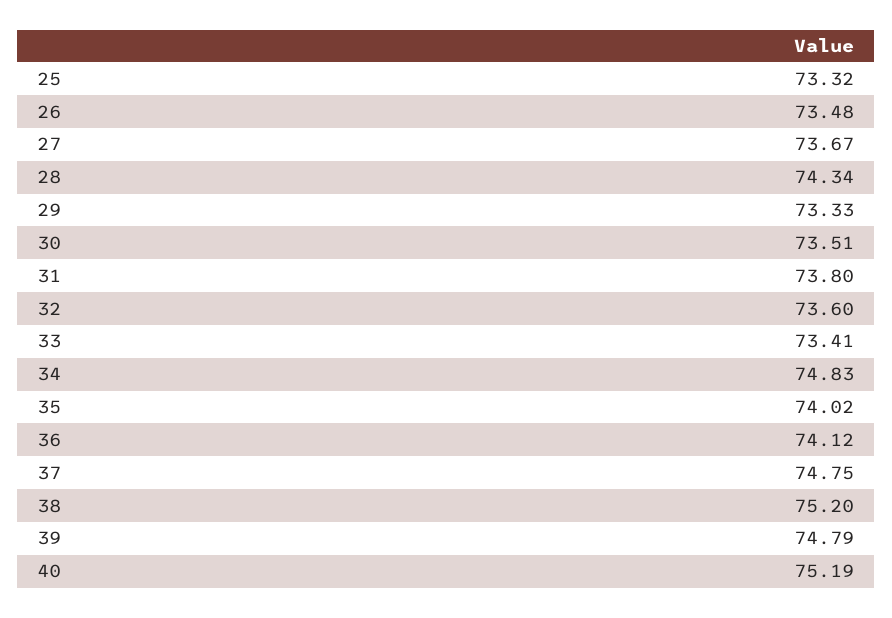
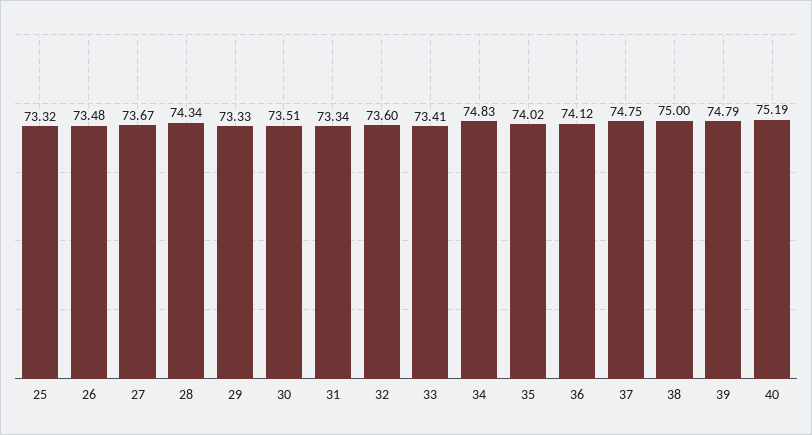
  {
    "25": 73.32,
    "26": 73.48,
    "27": 73.67,
    "28": 74.34,
    "29": 73.33,
    "30": 73.51,
-   "31": 73.8,
+   "31": 73.34,
    "32": 73.6,
    "33": 73.41,
    "34": 74.83,
    "35": 74.02,
    "36": 74.12,
    "37": 74.75,
-   "38": 75.2,
+   "38": 75,
    "39": 74.79,
    "40": 75.19
  }

